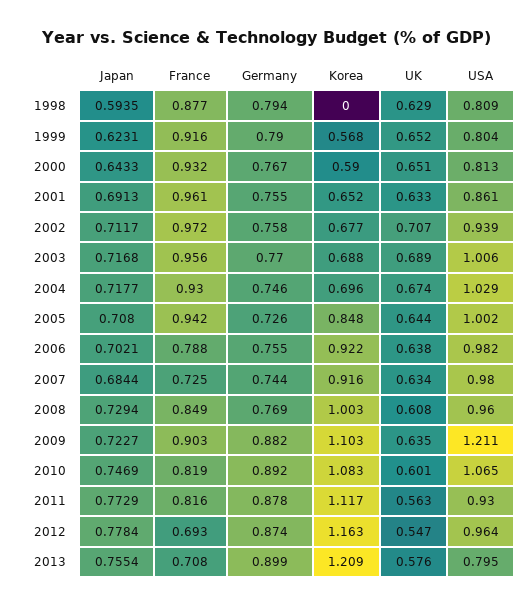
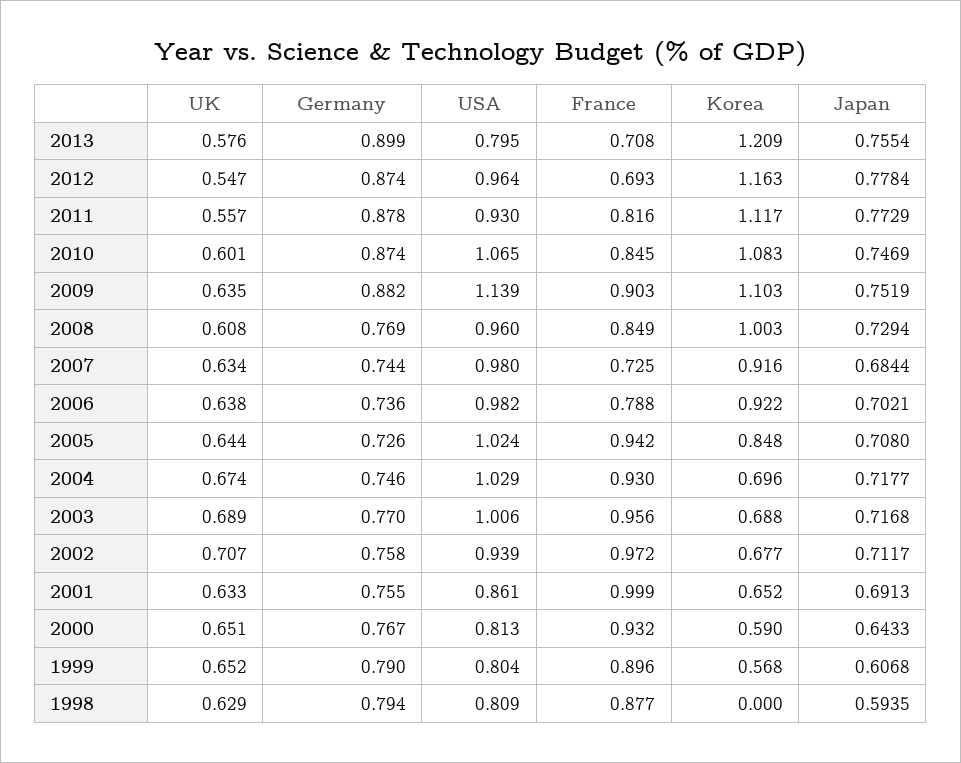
  {
    "Japan": {
      "1998": 0.5935,
-     "1999": 0.6231,
+     "1999": 0.6068,
      "2000": 0.6433,
      "2001": 0.6913,
      "2002": 0.7117,
      "2003": 0.7168,
      "2004": 0.7177,
      "2005": 0.708,
      "2006": 0.7021,
      "2007": 0.6844,
      "2008": 0.7294,
-     "2009": 0.7227,
+     "2009": 0.7519,
      "2010": 0.7469,
      "2011": 0.7729,
      "2012": 0.7784,
      "2013": 0.7554
    },
    "France": {
      "1998": 0.877,
-     "1999": 0.916,
+     "1999": 0.896,
      "2000": 0.932,
-     "2001": 0.961,
+     "2001": 0.999,
      "2002": 0.972,
      "2003": 0.956,
      "2004": 0.93,
      "2005": 0.942,
      "2006": 0.788,
      "2007": 0.725,
      "2008": 0.849,
      "2009": 0.903,
-     "2010": 0.819,
+     "2010": 0.845,
      "2011": 0.816,
      "2012": 0.693,
      "2013": 0.708
    },
    "Germany": {
      "1998": 0.794,
      "1999": 0.79,
      "2000": 0.767,
      "2001": 0.755,
      "2002": 0.758,
      "2003": 0.77,
      "2004": 0.746,
      "2005": 0.726,
-     "2006": 0.755,
+     "2006": 0.736,
      "2007": 0.744,
      "2008": 0.769,
      "2009": 0.882,
-     "2010": 0.892,
+     "2010": 0.874,
      "2011": 0.878,
      "2012": 0.874,
      "2013": 0.899
    },
    "Korea": {
      "1998": 0,
      "1999": 0.568,
      "2000": 0.59,
      "2001": 0.652,
      "2002": 0.677,
      "2003": 0.688,
      "2004": 0.696,
      "2005": 0.848,
      "2006": 0.922,
      "2007": 0.916,
      "2008": 1.003,
      "2009": 1.103,
      "2010": 1.083,
      "2011": 1.117,
      "2012": 1.163,
      "2013": 1.209
    },
    "UK": {
      "1998": 0.629,
      "1999": 0.652,
      "2000": 0.651,
      "2001": 0.633,
      "2002": 0.707,
      "2003": 0.689,
      "2004": 0.674,
      "2005": 0.644,
      "2006": 0.638,
      "2007": 0.634,
      "2008": 0.608,
      "2009": 0.635,
      "2010": 0.601,
-     "2011": 0.563,
+     "2011": 0.557,
      "2012": 0.547,
      "2013": 0.576
    },
    "USA": {
      "1998": 0.809,
      "1999": 0.804,
      "2000": 0.813,
      "2001": 0.861,
      "2002": 0.939,
      "2003": 1.006,
      "2004": 1.029,
-     "2005": 1.002,
+     "2005": 1.024,
      "2006": 0.982,
      "2007": 0.98,
      "2008": 0.96,
-     "2009": 1.211,
+     "2009": 1.139,
      "2010": 1.065,
      "2011": 0.93,
      "2012": 0.964,
      "2013": 0.795
    }
  }

